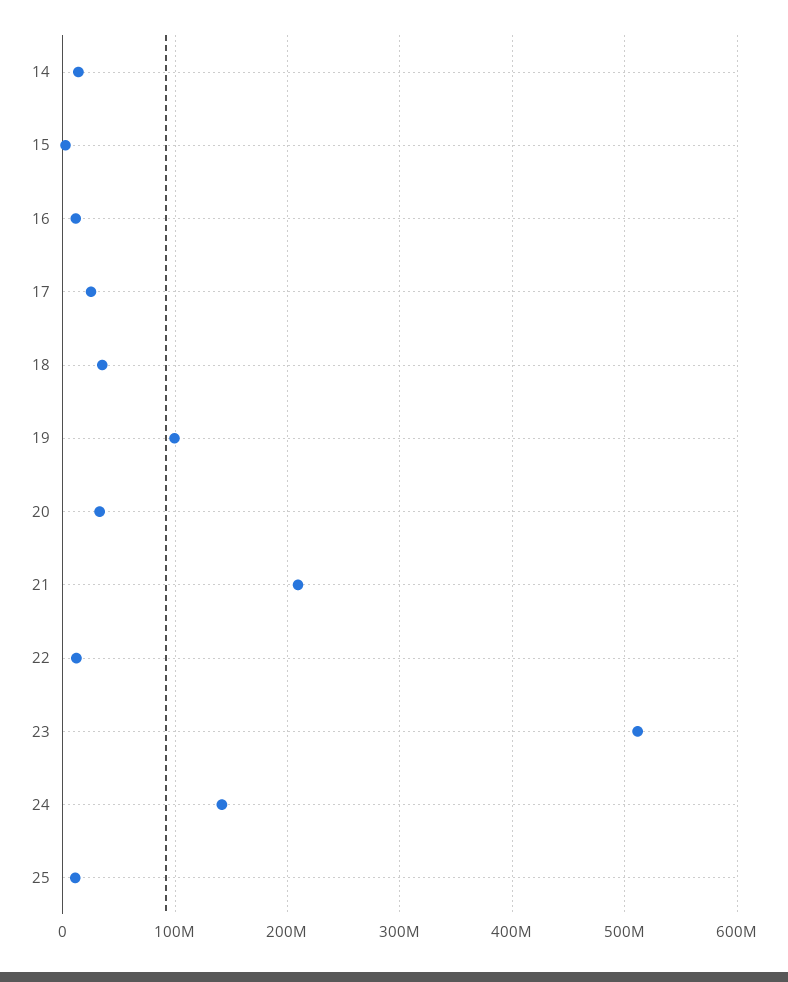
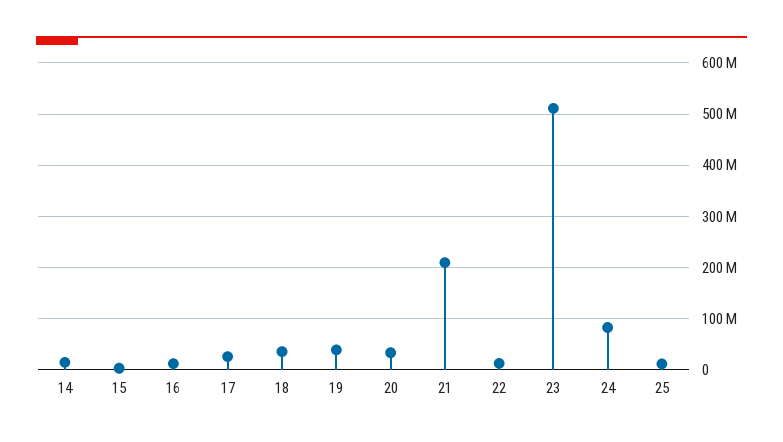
  {
    "14": 10000000,
    "15": 0,
    "16": 10000000,
    "17": 30000000,
    "18": 40000000,
-   "19": 100000000,
+   "19": 40000000,
    "20": 30000000,
    "21": 210000000,
    "22": 10000000,
    "23": 510000000,
-   "24": 140000000,
+   "24": 80000000,
    "25": 10000000
  }

